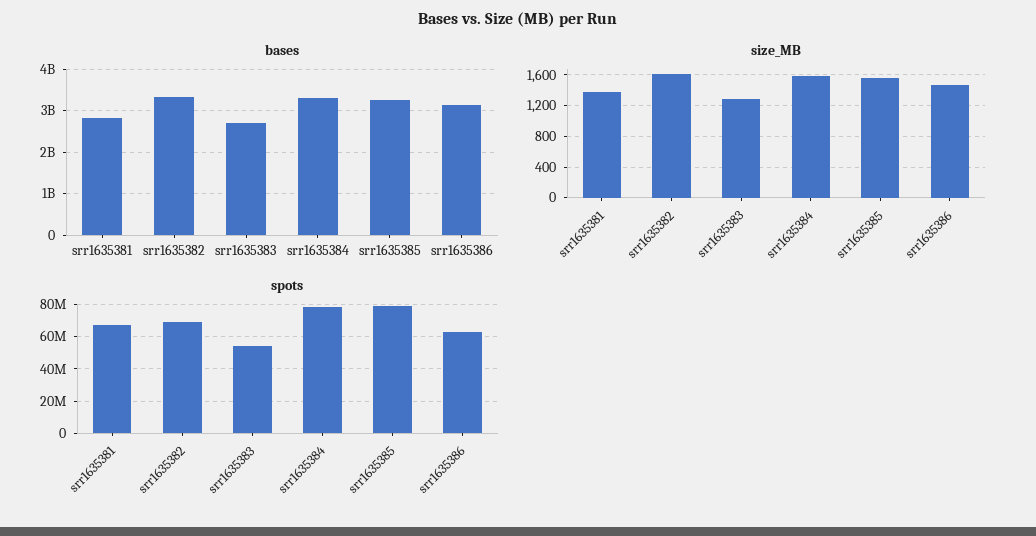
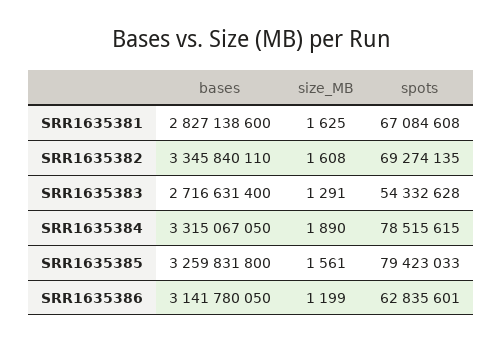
  {
    "bases": {
      "srr1635381": 2827138600,
      "srr1635382": 3345840110,
      "srr1635383": 2716631400,
      "srr1635384": 3315067050,
      "srr1635385": 3259831800,
      "srr1635386": 3141780050
    },
    "size_MB": {
-     "srr1635381": 1400,
+     "srr1635381": 1625,
      "srr1635382": 1608,
      "srr1635383": 1291,
-     "srr1635384": 1600,
+     "srr1635384": 1890,
      "srr1635385": 1561,
-     "srr1635386": 1500
+     "srr1635386": 1199
    },
    "spots": {
      "srr1635381": 67084608,
      "srr1635382": 69274135,
      "srr1635383": 54332628,
      "srr1635384": 78515615,
      "srr1635385": 79423033,
      "srr1635386": 62835601
    }
  }

